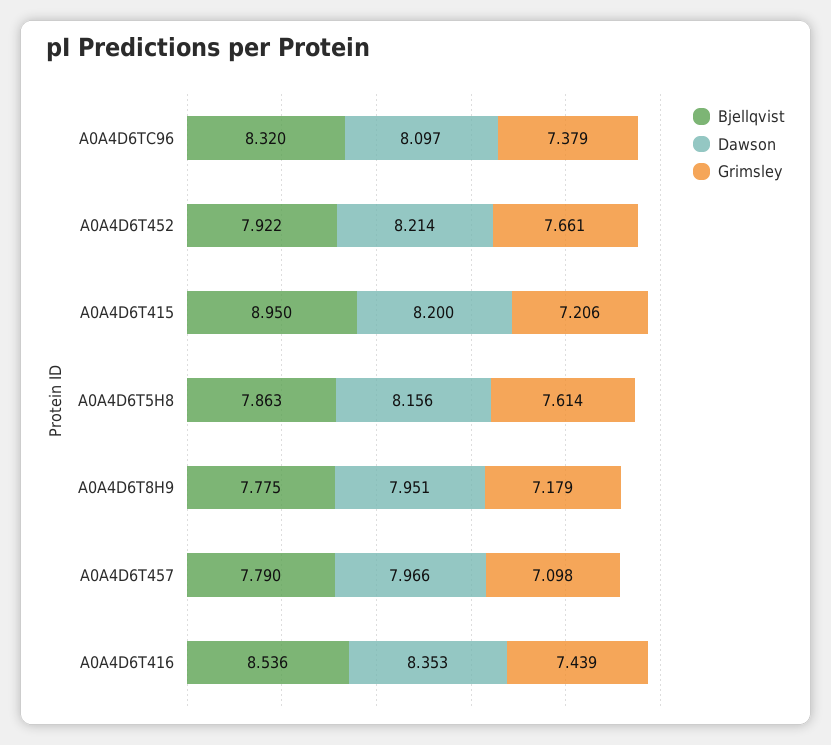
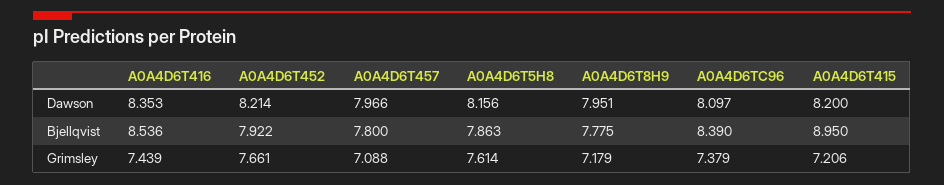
  {
    "Bjellqvist": {
-     "A0A4D6TC96": 8.32,
+     "A0A4D6TC96": 8.39,
      "A0A4D6T452": 7.922,
      "A0A4D6T415": 8.95,
      "A0A4D6T5H8": 7.863,
      "A0A4D6T8H9": 7.775,
-     "A0A4D6T457": 7.79,
+     "A0A4D6T457": 7.8,
      "A0A4D6T416": 8.536
    },
    "Dawson": {
      "A0A4D6TC96": 8.097,
      "A0A4D6T452": 8.214,
      "A0A4D6T415": 8.2,
      "A0A4D6T5H8": 8.156,
      "A0A4D6T8H9": 7.951,
      "A0A4D6T457": 7.966,
      "A0A4D6T416": 8.353
    },
    "Grimsley": {
      "A0A4D6TC96": 7.379,
      "A0A4D6T452": 7.661,
      "A0A4D6T415": 7.206,
      "A0A4D6T5H8": 7.614,
      "A0A4D6T8H9": 7.179,
-     "A0A4D6T457": 7.098,
+     "A0A4D6T457": 7.088,
      "A0A4D6T416": 7.439
    }
  }

